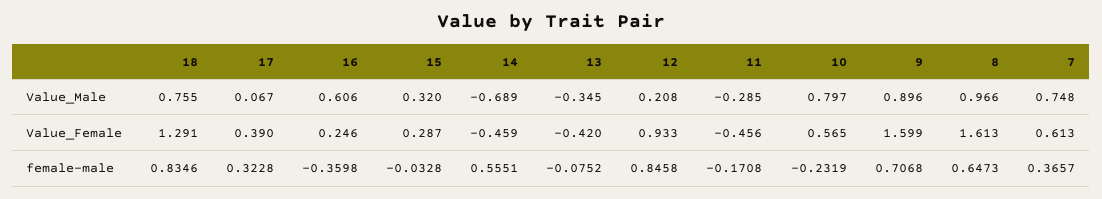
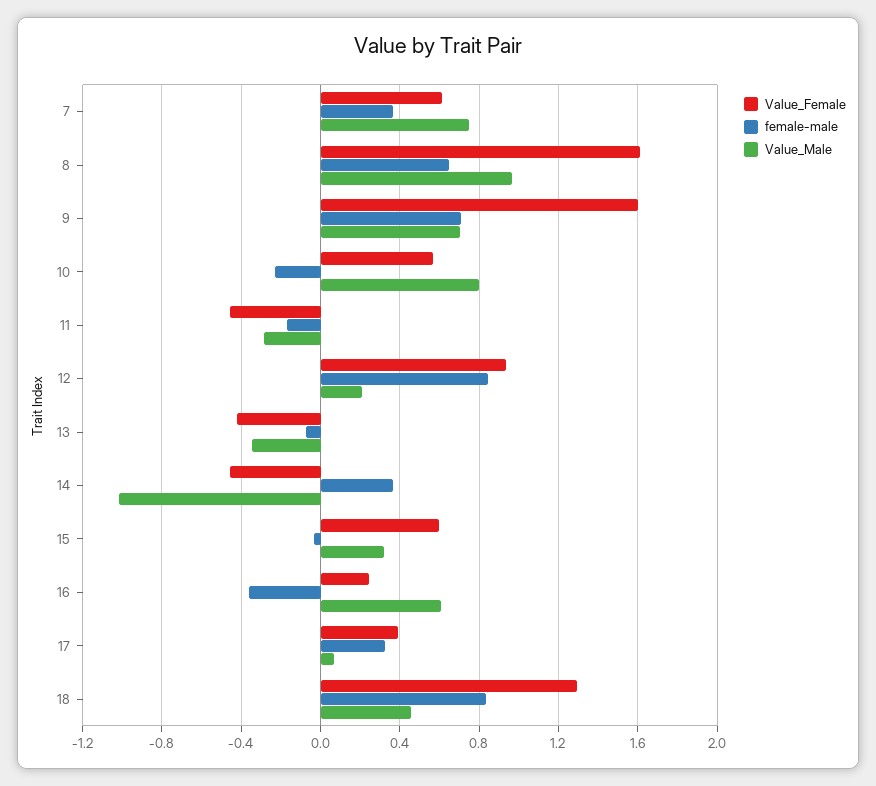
  {
    "Value_Male": {
-     "18": 0.755,
+     "18": 0.45,
      "17": 0.067,
      "16": 0.606,
      "15": 0.32,
-     "14": -0.689,
+     "14": -1,
      "13": -0.345,
      "12": 0.208,
      "11": -0.285,
      "10": 0.797,
-     "9": 0.896,
+     "9": 0.7,
      "8": 0.966,
      "7": 0.748
    },
    "Value_Female": {
      "18": 1.291,
      "17": 0.39,
      "16": 0.246,
-     "15": 0.287,
+     "15": 0.6,
      "14": -0.459,
      "13": -0.42,
      "12": 0.933,
      "11": -0.456,
      "10": 0.565,
      "9": 1.599,
      "8": 1.613,
      "7": 0.613
    },
    "female-male": {
      "18": 0.8346,
      "17": 0.3228,
      "16": -0.3598,
      "15": -0.0328,
-     "14": 0.5551,
+     "14": 0.35,
      "13": -0.0752,
      "12": 0.8458,
      "11": -0.1708,
      "10": -0.2319,
      "9": 0.7068,
      "8": 0.6473,
      "7": 0.3657
    }
  }

